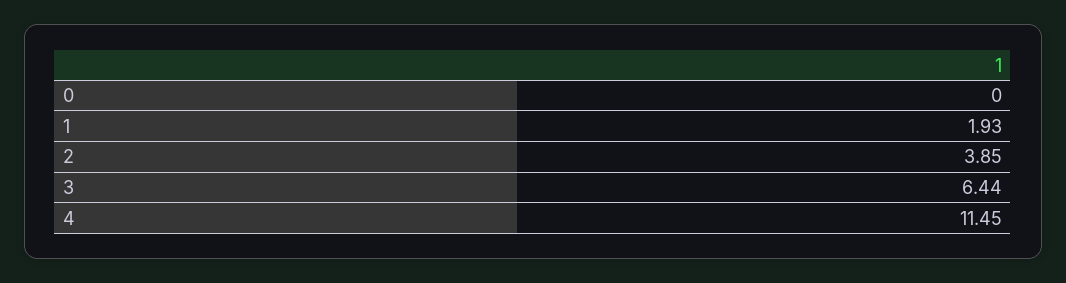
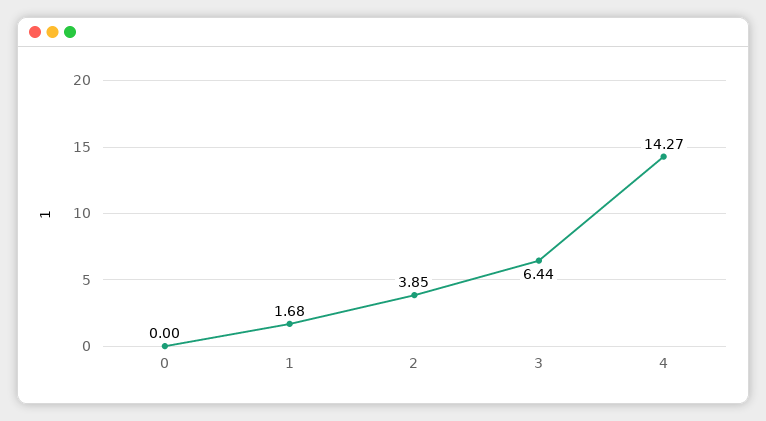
  {
    "0": 0,
-   "1": 1.93,
+   "1": 1.68,
    "2": 3.85,
    "3": 6.44,
-   "4": 11.45
+   "4": 14.27
  }

